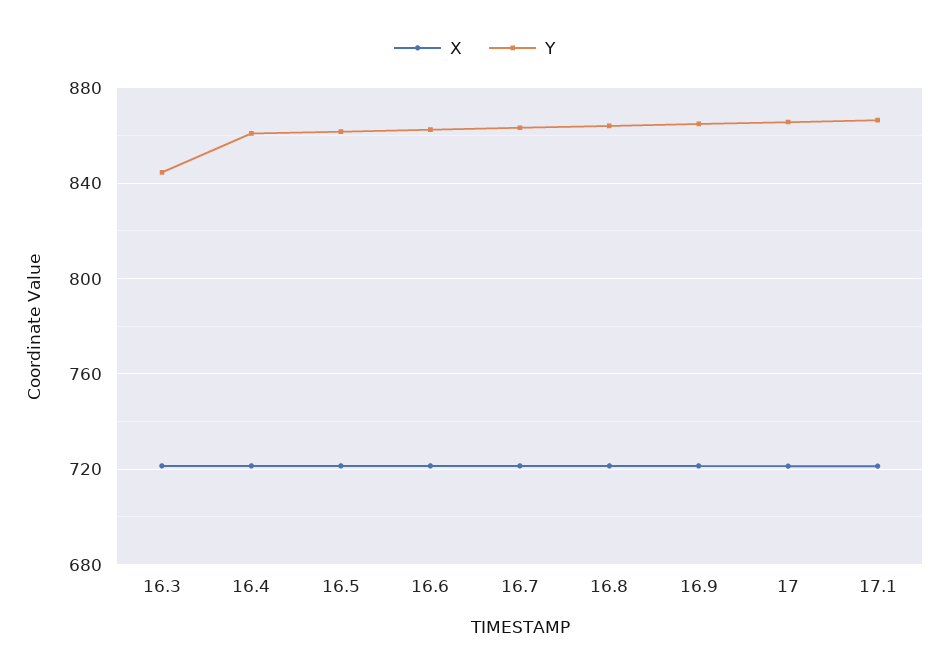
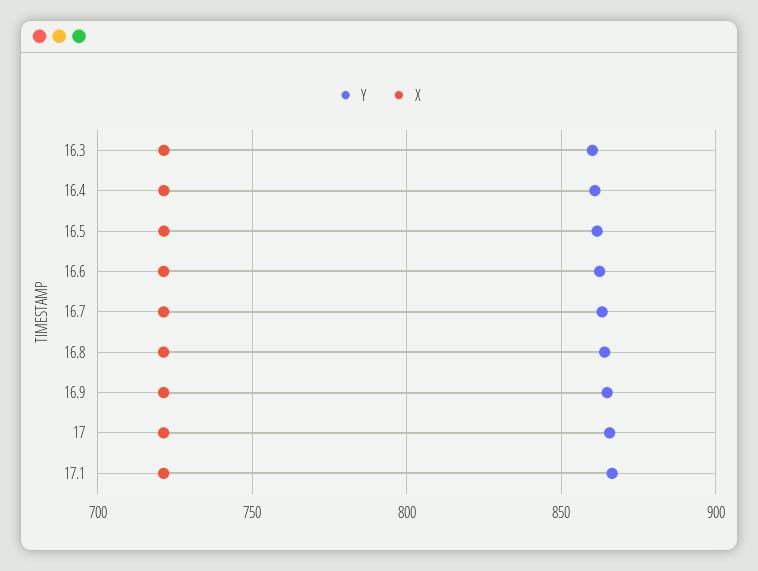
  {
    "X": {
      "16.3": 720,
      "16.4": 720,
      "16.5": 720,
      "16.6": 720,
      "16.7": 720,
      "16.8": 720,
      "16.9": 720,
      "17": 720,
      "17.1": 720
    },
    "Y": {
-     "16.3": 845,
+     "16.3": 860,
      "16.4": 860,
      "16.5": 860,
      "16.6": 860,
      "16.7": 865,
      "16.8": 865,
      "16.9": 865,
      "17": 865,
      "17.1": 865
    }
  }

